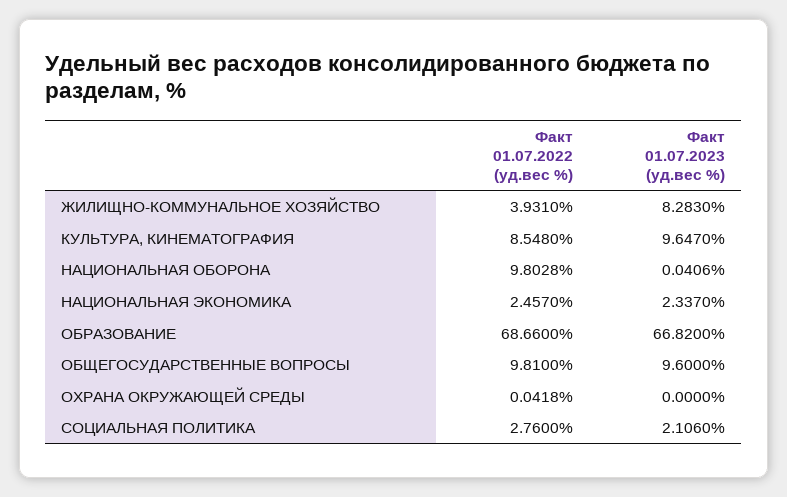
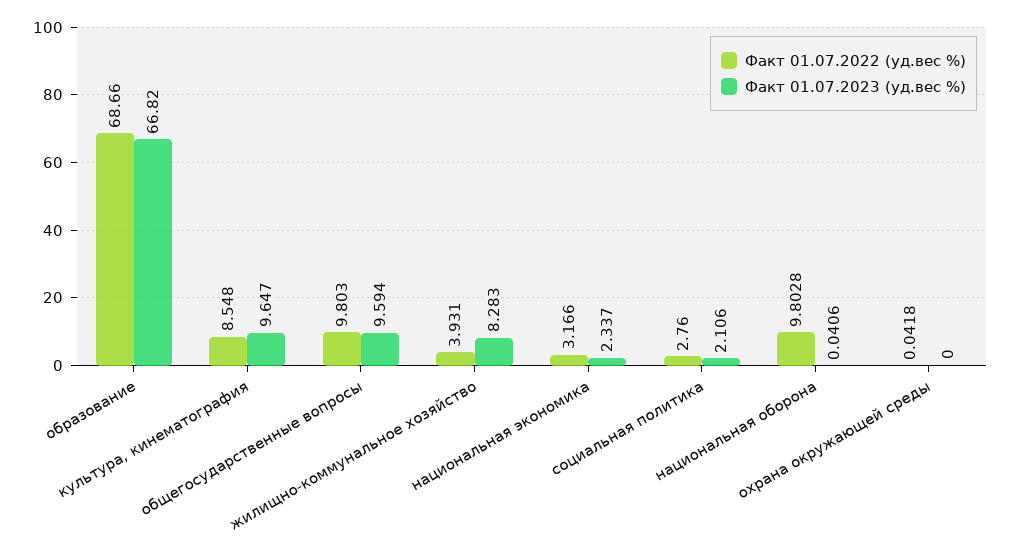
  {
    "Факт 01.07.2022 (уд.вес %)": {
      "ЖИЛИЩНО-КОММУНАЛЬНОЕ ХОЗЯЙСТВО": 3.931,
      "КУЛЬТУРА, КИНЕМАТОГРАФИЯ": 8.548,
      "НАЦИОНАЛЬНАЯ ОБОРОНА": 9.8028,
-     "НАЦИОНАЛЬНАЯ ЭКОНОМИКА": 2.457,
+     "НАЦИОНАЛЬНАЯ ЭКОНОМИКА": 3.166,
      "ОБРАЗОВАНИЕ": 68.66,
-     "ОБЩЕГОСУДАРСТВЕННЫЕ ВОПРОСЫ": 9.81,
+     "ОБЩЕГОСУДАРСТВЕННЫЕ ВОПРОСЫ": 9.803,
      "ОХРАНА ОКРУЖАЮЩЕЙ СРЕДЫ": 0.0418,
      "СОЦИАЛЬНАЯ ПОЛИТИКА": 2.76
    },
    "Факт 01.07.2023 (уд.вес %)": {
      "ЖИЛИЩНО-КОММУНАЛЬНОЕ ХОЗЯЙСТВО": 8.283,
      "КУЛЬТУРА, КИНЕМАТОГРАФИЯ": 9.647,
      "НАЦИОНАЛЬНАЯ ОБОРОНА": 0.0406,
      "НАЦИОНАЛЬНАЯ ЭКОНОМИКА": 2.337,
      "ОБРАЗОВАНИЕ": 66.82,
-     "ОБЩЕГОСУДАРСТВЕННЫЕ ВОПРОСЫ": 9.6,
+     "ОБЩЕГОСУДАРСТВЕННЫЕ ВОПРОСЫ": 9.594,
      "ОХРАНА ОКРУЖАЮЩЕЙ СРЕДЫ": 0,
      "СОЦИАЛЬНАЯ ПОЛИТИКА": 2.106
    }
  }

